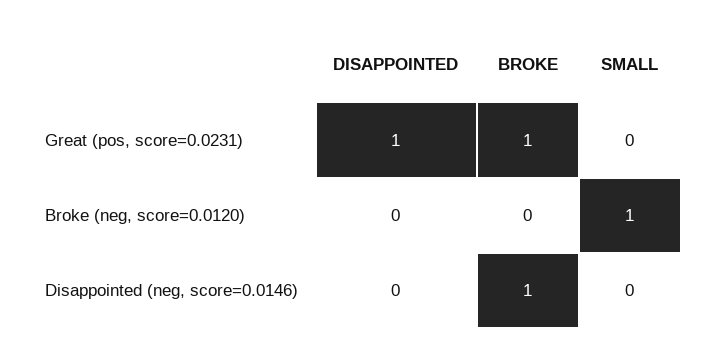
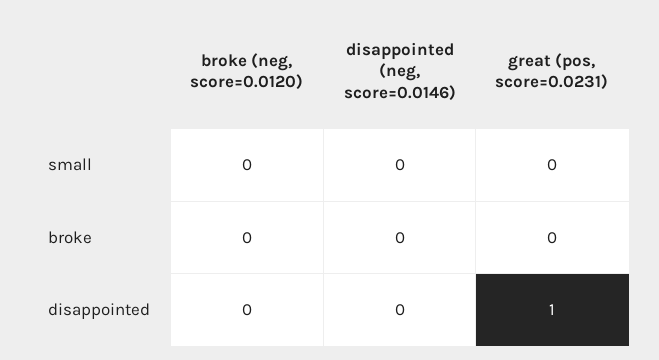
  {
    "DISAPPOINTED": {
      "Great (pos, score=0.0231)": 1,
      "Broke (neg, score=0.0120)": 0,
      "Disappointed (neg, score=0.0146)": 0
    },
    "BROKE": {
-     "Great (pos, score=0.0231)": 1,
+     "Great (pos, score=0.0231)": 0,
      "Broke (neg, score=0.0120)": 0,
-     "Disappointed (neg, score=0.0146)": 1
+     "Disappointed (neg, score=0.0146)": 0
    },
    "SMALL": {
      "Great (pos, score=0.0231)": 0,
-     "Broke (neg, score=0.0120)": 1,
+     "Broke (neg, score=0.0120)": 0,
      "Disappointed (neg, score=0.0146)": 0
    }
  }

